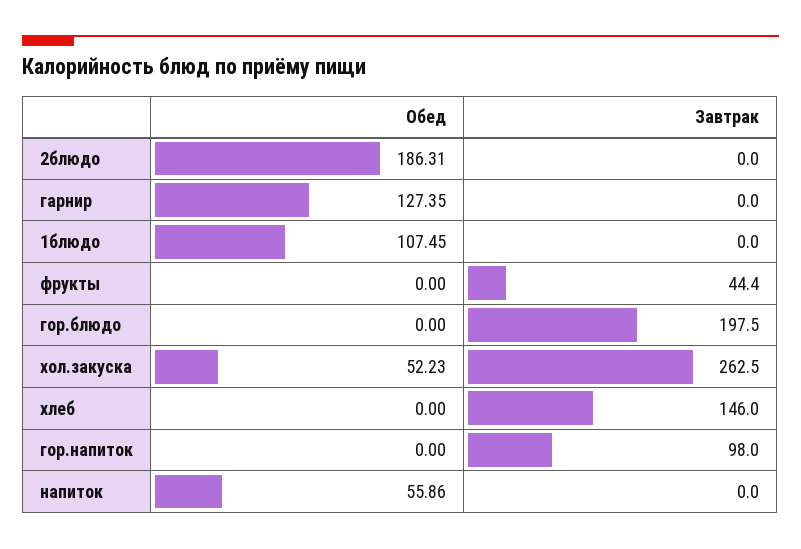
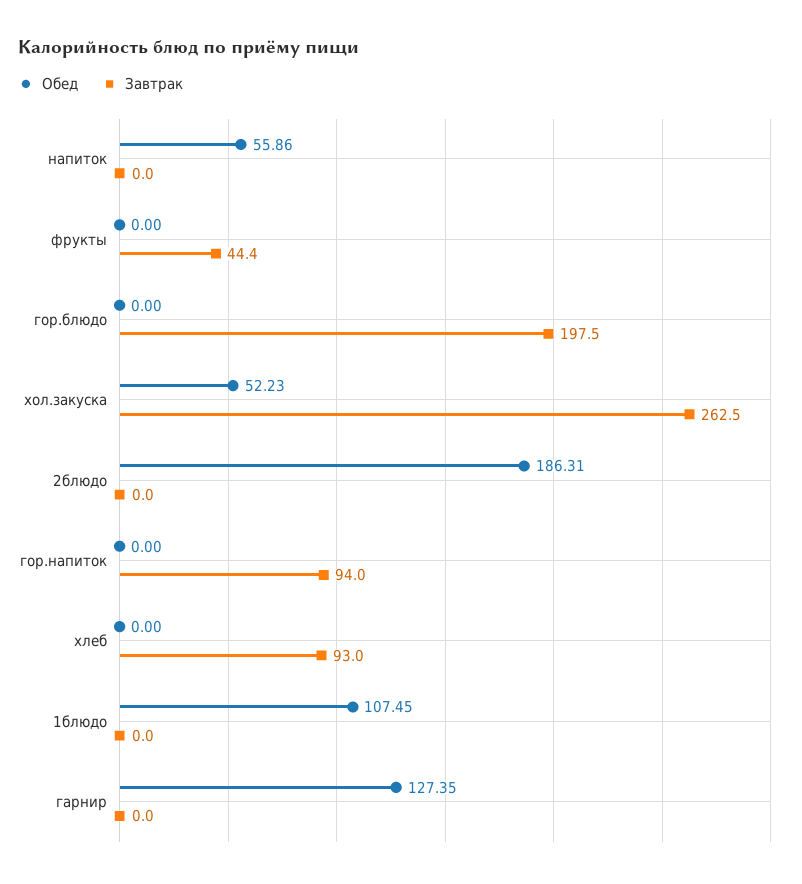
  {
    "Обед": {
      "2блюдо": 186.31,
      "гарнир": 127.35,
      "1блюдо": 107.45,
      "фрукты": 0,
      "гор.блюдо": 0,
      "хол.закуска": 52.23,
      "хлеб": 0,
      "гор.напиток": 0,
      "напиток": 55.86
    },
    "Завтрак": {
      "2блюдо": 0,
      "гарнир": 0,
      "1блюдо": 0,
      "фрукты": 44.4,
      "гор.блюдо": 197.5,
      "хол.закуска": 262.5,
-     "хлеб": 146,
+     "хлеб": 93,
-     "гор.напиток": 98,
+     "гор.напиток": 94,
      "напиток": 0
    }
  }

